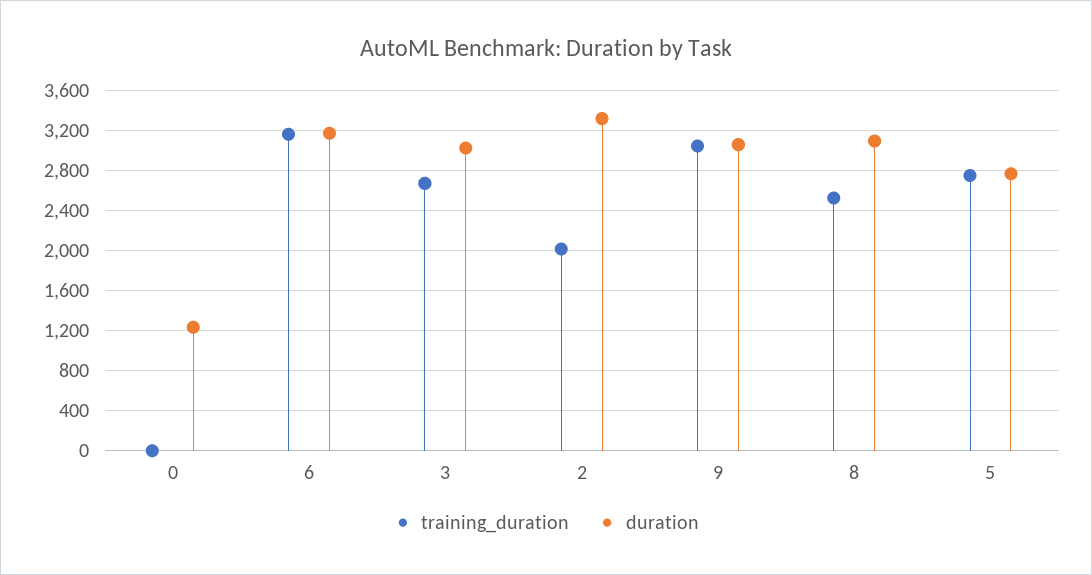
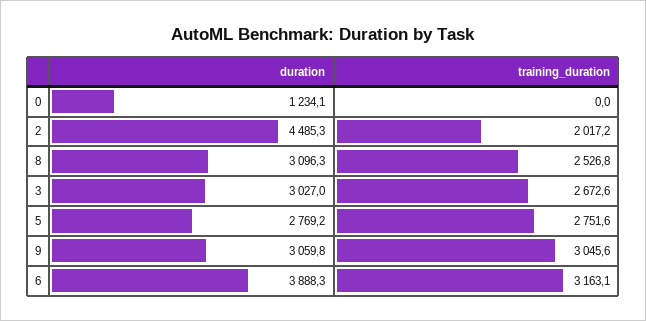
  {
    "training_duration": {
      "0": 0,
      "6": 3163.1,
      "3": 2672.6,
      "2": 2017.2,
      "9": 3045.6,
      "8": 2526.8,
      "5": 2751.6
    },
    "duration": {
      "0": 1234.1,
-     "6": 3200,
+     "6": 3888.3,
      "3": 3027,
-     "2": 3300,
+     "2": 4485.3,
      "9": 3059.8,
      "8": 3096.3,
      "5": 2769.2
    }
  }

